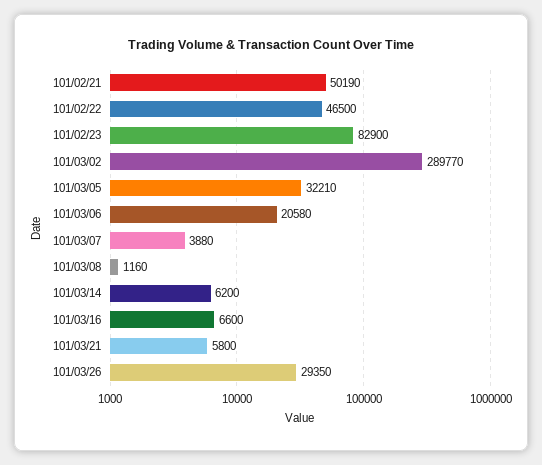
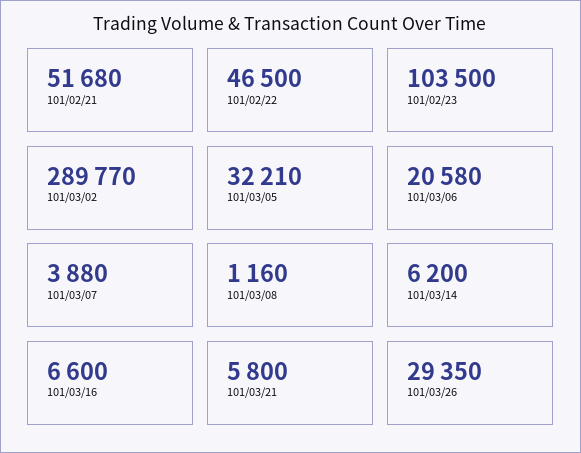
  {
-   "101/02/21": 50190,
+   "101/02/21": 51680,
    "101/02/22": 46500,
-   "101/02/23": 82900,
+   "101/02/23": 103500,
    "101/03/02": 289770,
    "101/03/05": 32210,
    "101/03/06": 20580,
    "101/03/07": 3880,
    "101/03/08": 1160,
    "101/03/14": 6200,
    "101/03/16": 6600,
    "101/03/21": 5800,
    "101/03/26": 29350
  }

